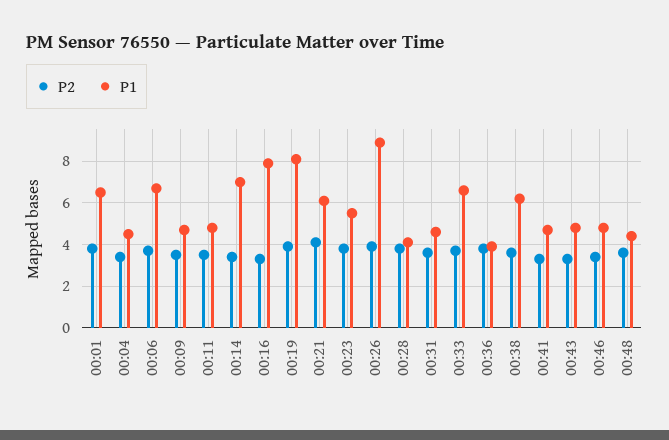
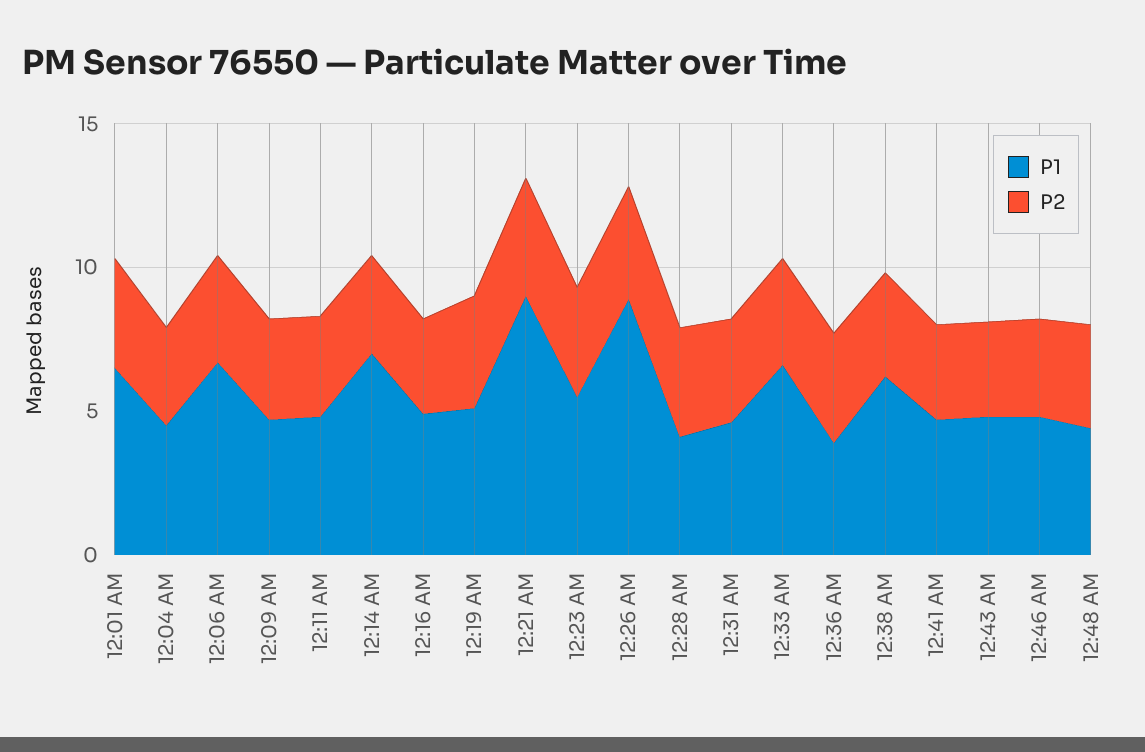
  {
    "P2": {
      "00:01": 4,
      "00:04": 3.5,
      "00:06": 3.5,
      "00:09": 3.5,
      "00:11": 3.5,
      "00:14": 3.5,
      "00:16": 3.5,
      "00:19": 4,
      "00:21": 4,
      "00:23": 4,
      "00:26": 4,
      "00:28": 4,
      "00:31": 3.5,
      "00:33": 3.5,
      "00:36": 4,
      "00:38": 3.5,
      "00:41": 3.5,
      "00:43": 3.5,
      "00:46": 3.5,
      "00:48": 3.5
    },
    "P1": {
      "00:01": 6.5,
      "00:04": 4.5,
      "00:06": 6.5,
      "00:09": 4.5,
      "00:11": 5,
      "00:14": 7,
-     "00:16": 8,
+     "00:16": 5,
-     "00:19": 8,
+     "00:19": 5,
-     "00:21": 6,
+     "00:21": 9,
      "00:23": 5.5,
      "00:26": 9,
      "00:28": 4,
      "00:31": 4.5,
      "00:33": 6.5,
      "00:36": 4,
      "00:38": 6,
      "00:41": 4.5,
      "00:43": 5,
      "00:46": 5,
      "00:48": 4.5
    }
  }

